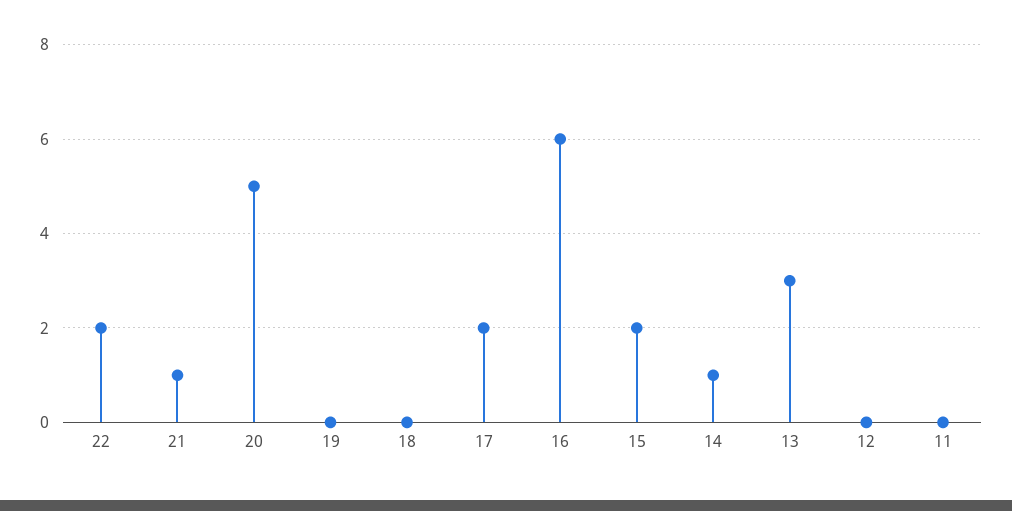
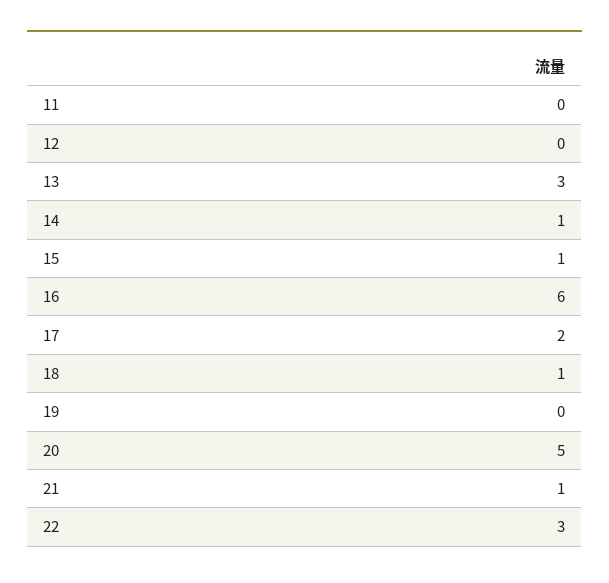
  {
-   "22": 2,
+   "22": 3,
    "21": 1,
    "20": 5,
    "19": 0,
-   "18": 0,
+   "18": 1,
    "17": 2,
    "16": 6,
-   "15": 2,
+   "15": 1,
    "14": 1,
    "13": 3,
    "12": 0,
    "11": 0
  }

